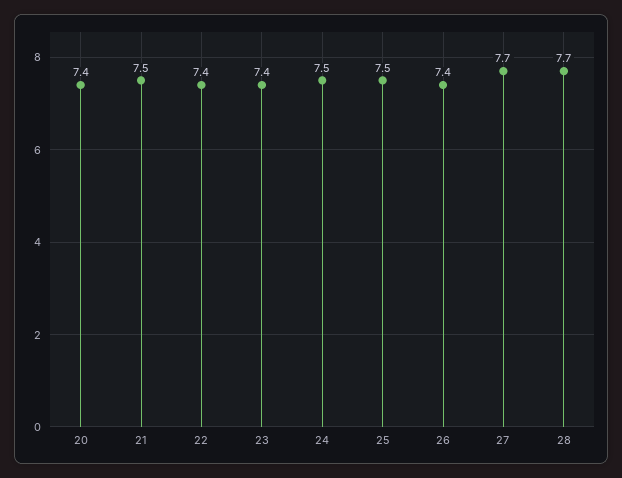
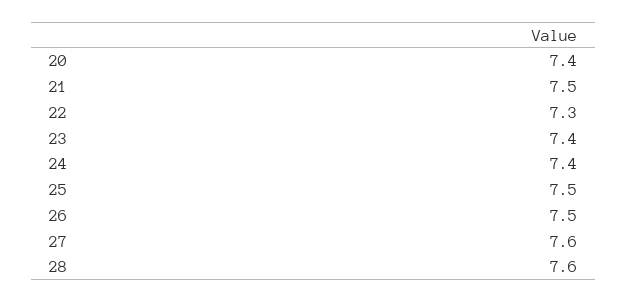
  {
    "20": 7.4,
    "21": 7.5,
-   "22": 7.4,
+   "22": 7.3,
    "23": 7.4,
-   "24": 7.5,
+   "24": 7.4,
    "25": 7.5,
-   "26": 7.4,
+   "26": 7.5,
-   "27": 7.7,
+   "27": 7.6,
-   "28": 7.7
+   "28": 7.6
  }

